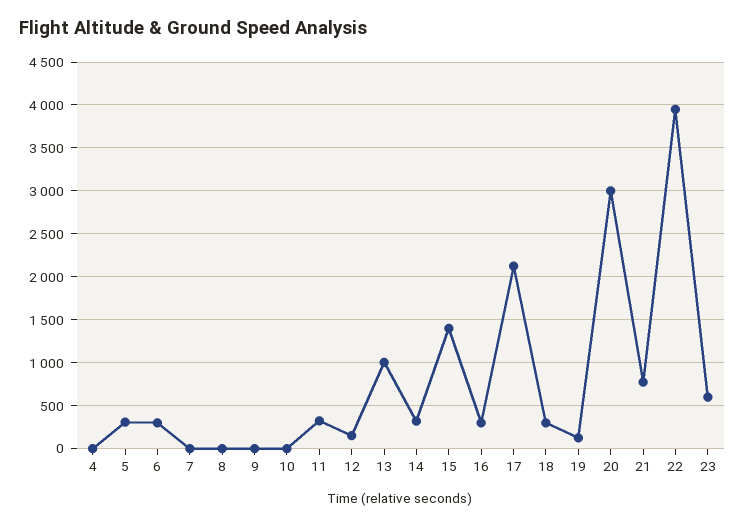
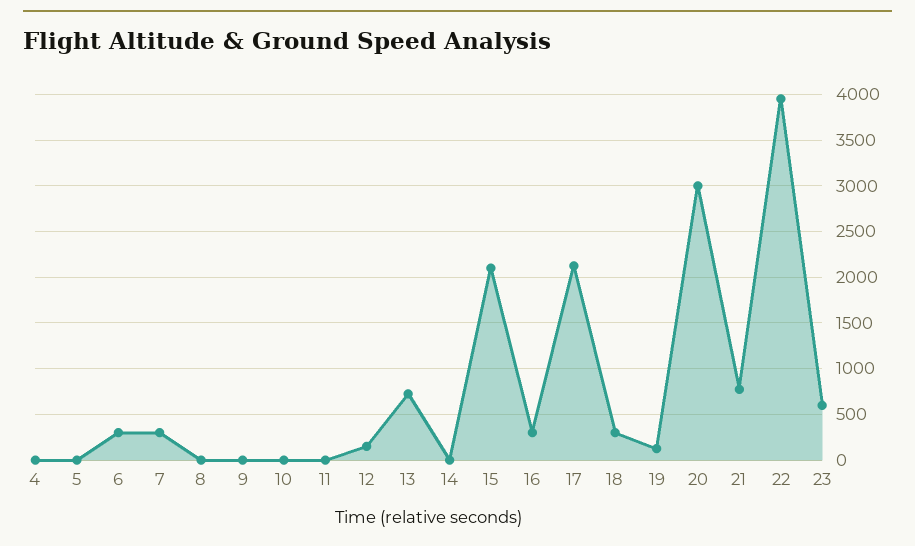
  {
    "4": 0,
-   "5": 300,
+   "5": 0,
    "6": 300,
-   "7": 0,
+   "7": 300,
    "8": 0,
    "9": 0,
    "10": 0,
-   "11": 300,
+   "11": 0,
    "12": 200,
-   "13": 1000,
+   "13": 700,
-   "14": 300,
+   "14": 0,
-   "15": 1400,
+   "15": 2100,
    "16": 300,
    "17": 2100,
    "18": 300,
    "19": 100,
    "20": 3000,
    "21": 800,
    "22": 4000,
    "23": 600
  }

